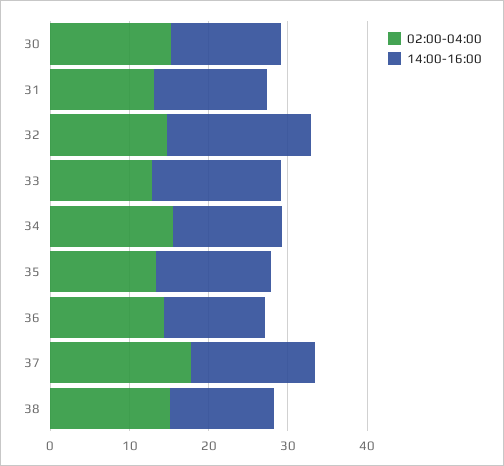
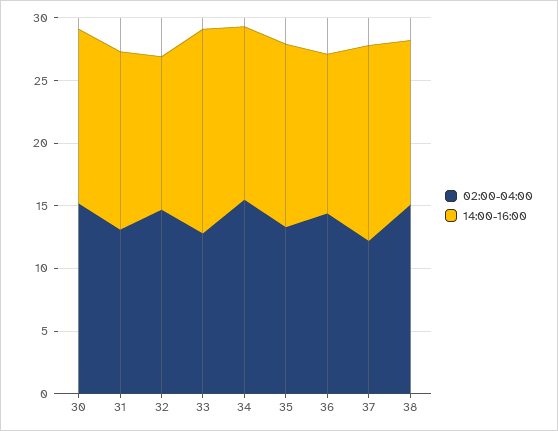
  {
    "02:00-04:00": {
      "30": 15,
      "31": 13,
      "32": 15,
      "33": 13,
      "34": 16,
      "35": 13,
      "36": 14,
-     "37": 18,
+     "37": 12,
      "38": 15
    },
    "14:00-16:00": {
      "30": 14,
      "31": 14,
-     "32": 18,
+     "32": 12,
      "33": 16,
      "34": 14,
      "35": 15,
      "36": 13,
      "37": 16,
      "38": 13
    }
  }

